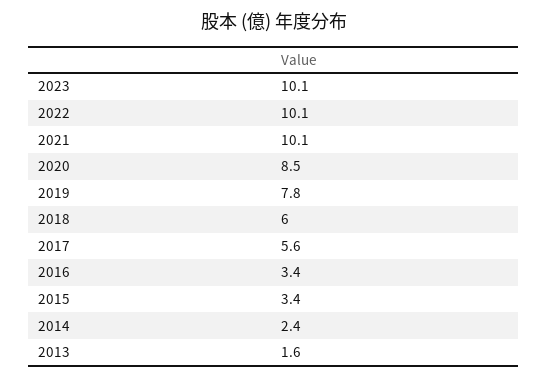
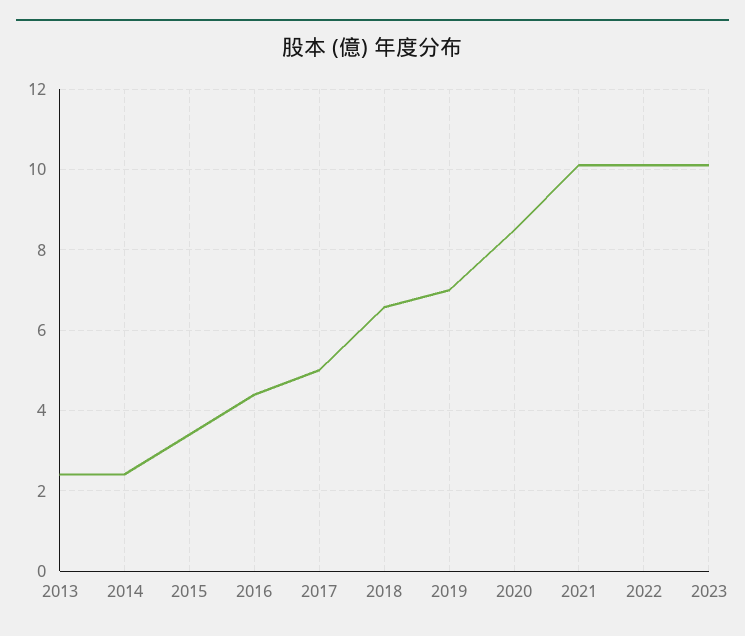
  {
    "2023": 10.1,
    "2022": 10.1,
    "2021": 10.1,
    "2020": 8.5,
-   "2019": 7.8,
+   "2019": 7,
-   "2018": 6,
+   "2018": 6.6,
-   "2017": 5.6,
+   "2017": 5,
-   "2016": 3.4,
+   "2016": 4.4,
    "2015": 3.4,
    "2014": 2.4,
-   "2013": 1.6
+   "2013": 2.4
  }

